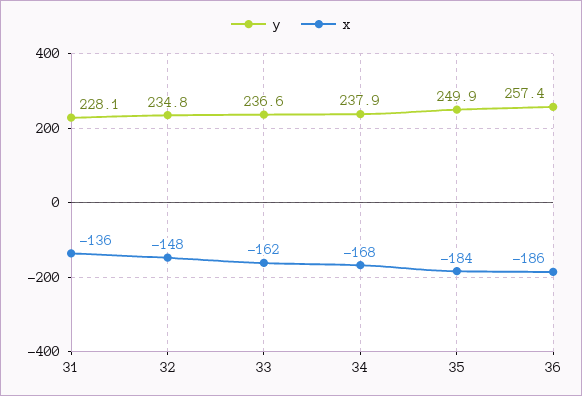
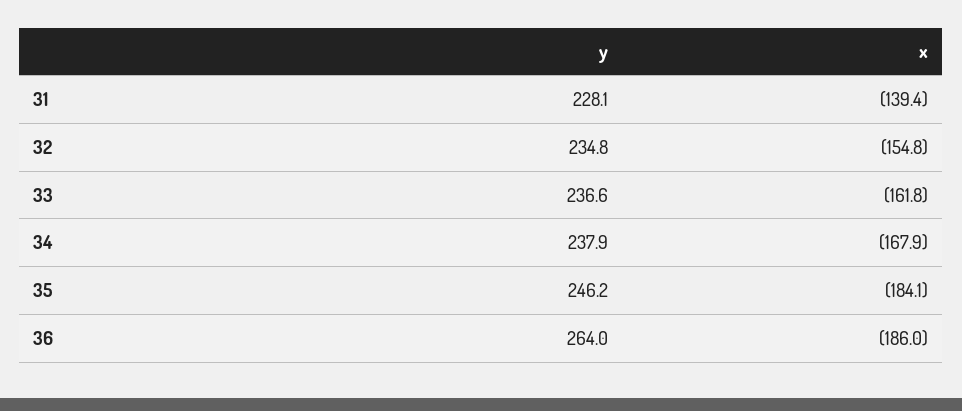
  {
    "y": {
      "31": 228.1,
      "32": 234.8,
      "33": 236.6,
      "34": 237.9,
-     "35": 249.9,
+     "35": 246.2,
-     "36": 257.4
+     "36": 264
    },
    "x": {
-     "31": -136,
+     "31": -139.4,
-     "32": -148,
+     "32": -154.8,
      "33": -161.8,
      "34": -167.9,
      "35": -184.1,
      "36": -186
    }
  }

